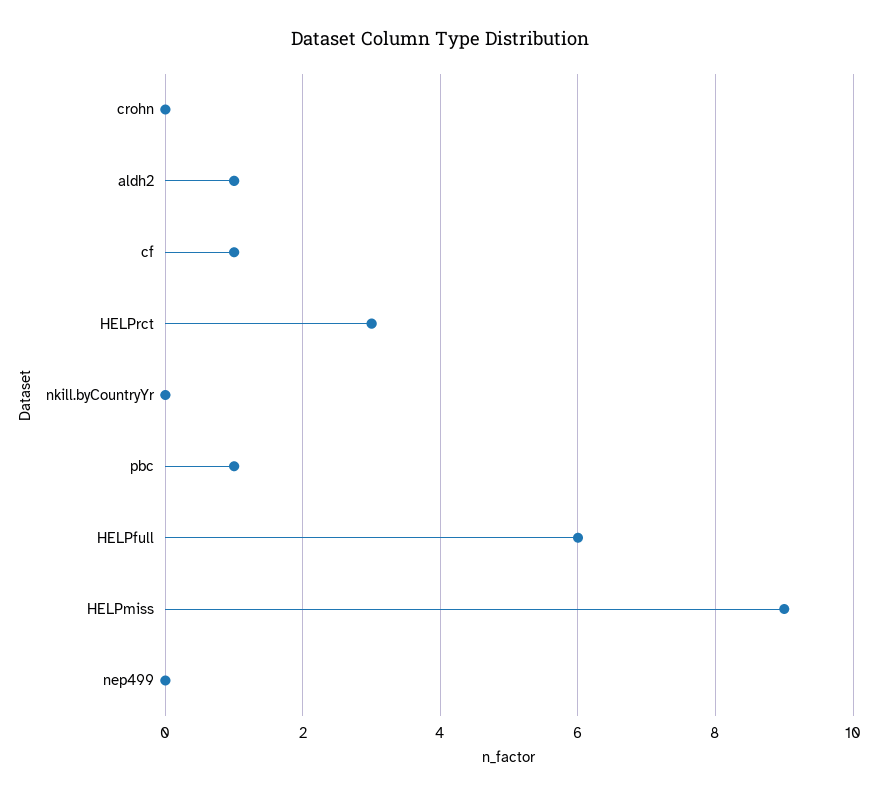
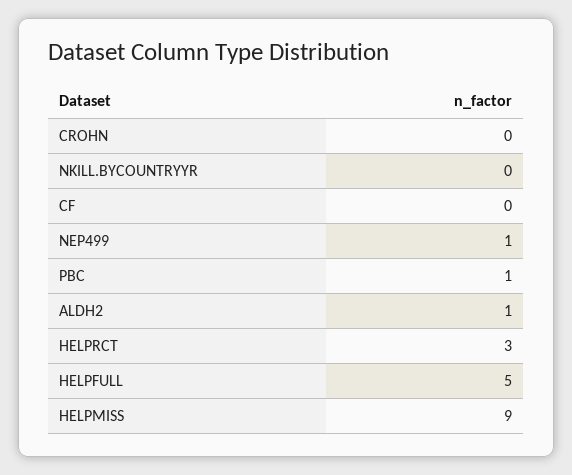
  {
    "crohn": 0,
    "aldh2": 1,
-   "cf": 1,
+   "cf": 0,
    "HELPrct": 3,
    "nkill.byCountryYr": 0,
    "pbc": 1,
-   "HELPfull": 6,
+   "HELPfull": 5,
    "HELPmiss": 9,
-   "nep499": 0
+   "nep499": 1
  }

